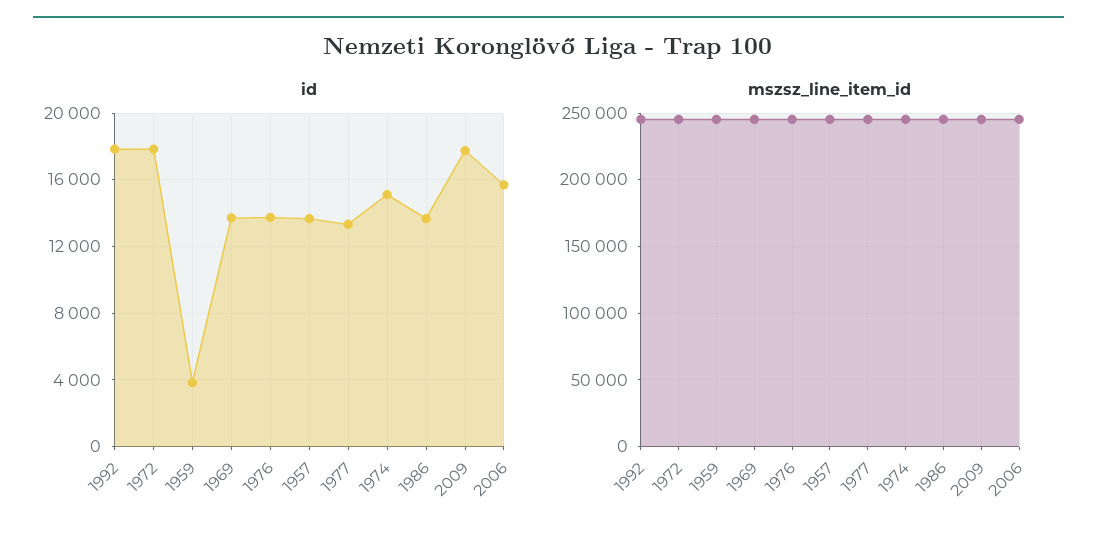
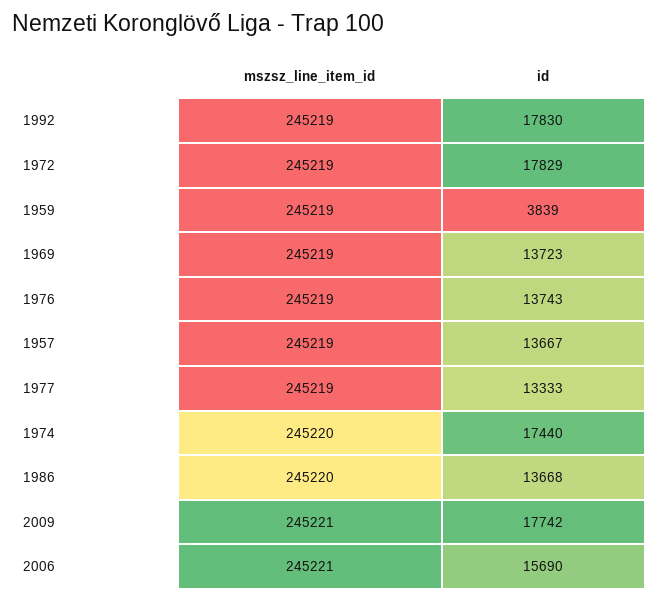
  {
    "id": {
      "1992": 17830,
      "1972": 17829,
      "1959": 3839,
      "1969": 13723,
      "1976": 13743,
      "1957": 13667,
      "1977": 13333,
-     "1974": 15000,
+     "1974": 17440,
      "1986": 13668,
      "2009": 17742,
      "2006": 15690
    },
    "mszsz_line_item_id": {
      "1992": 245219,
      "1972": 245219,
      "1959": 245219,
      "1969": 245219,
      "1976": 245219,
      "1957": 245219,
      "1977": 245219,
      "1974": 245220,
      "1986": 245220,
      "2009": 245221,
      "2006": 245221
    }
  }

